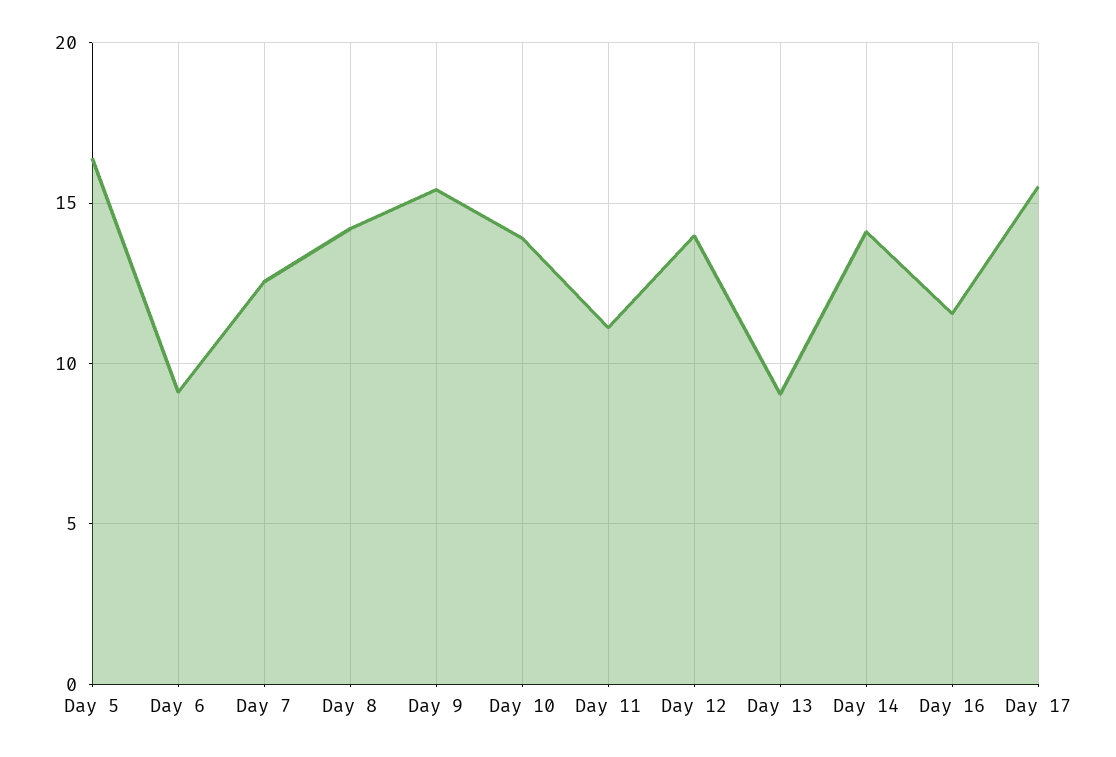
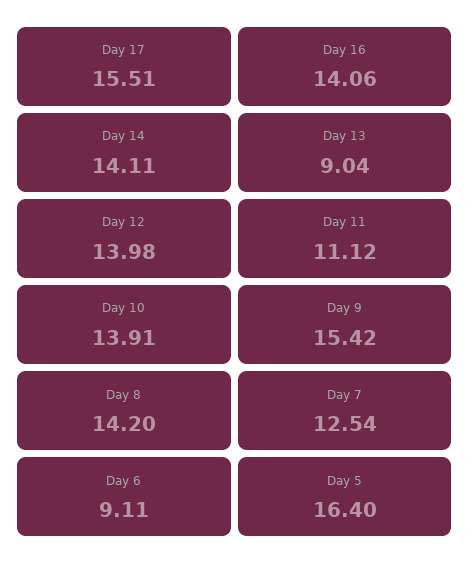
  {
    "Day 5": 16.4,
    "Day 6": 9.11,
    "Day 7": 12.54,
    "Day 8": 14.2,
    "Day 9": 15.42,
    "Day 10": 13.91,
    "Day 11": 11.12,
    "Day 12": 13.98,
    "Day 13": 9.04,
    "Day 14": 14.11,
-   "Day 16": 11.5,
+   "Day 16": 14.06,
    "Day 17": 15.51
  }

